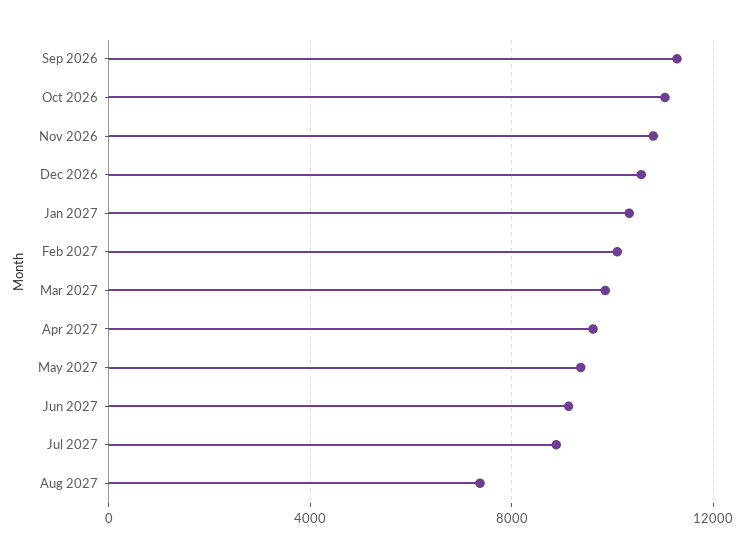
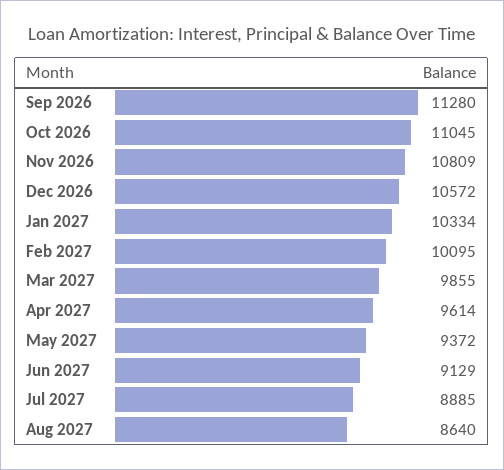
  {
    "Sep 2026": 11280,
    "Oct 2026": 11045,
    "Nov 2026": 10809,
    "Dec 2026": 10572,
    "Jan 2027": 10334,
    "Feb 2027": 10095,
    "Mar 2027": 9855,
    "Apr 2027": 9614,
    "May 2027": 9372,
    "Jun 2027": 9129,
    "Jul 2027": 8885,
-   "Aug 2027": 7500
+   "Aug 2027": 8640
  }

